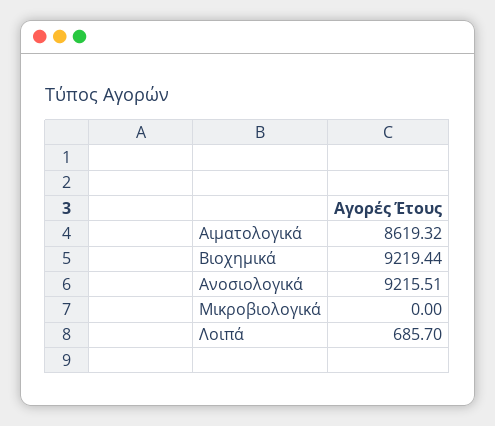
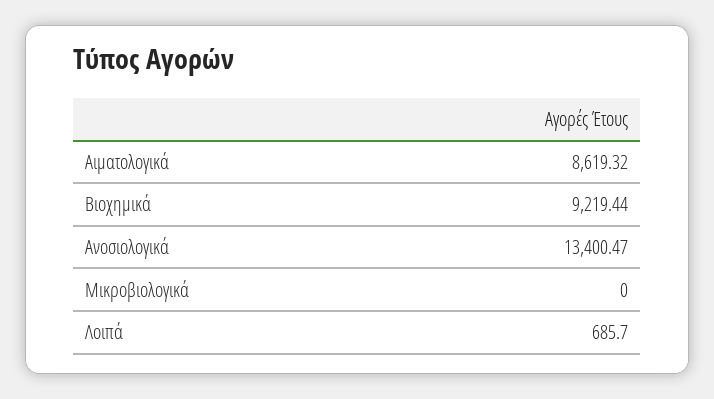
  {
    "Αιματολογικά": 8619.32,
    "Βιοχημικά": 9219.44,
-   "Ανοσιολογικά": 9215.51,
+   "Ανοσιολογικά": 13400.47,
    "Μικροβιολογικά": 0,
    "Λοιπά": 685.7
  }

